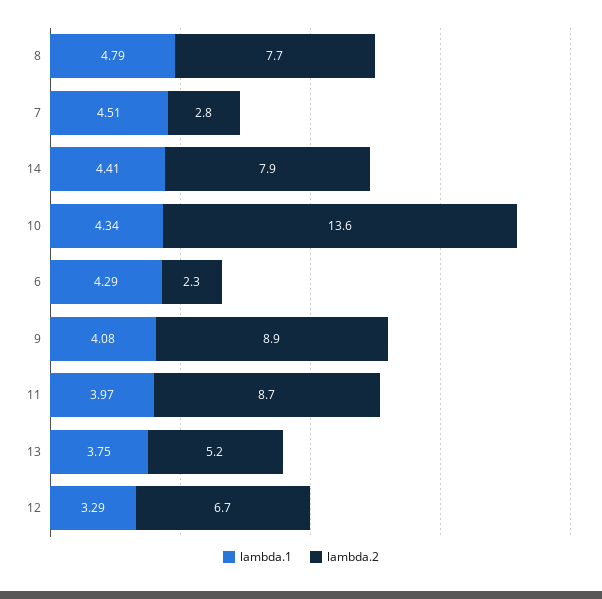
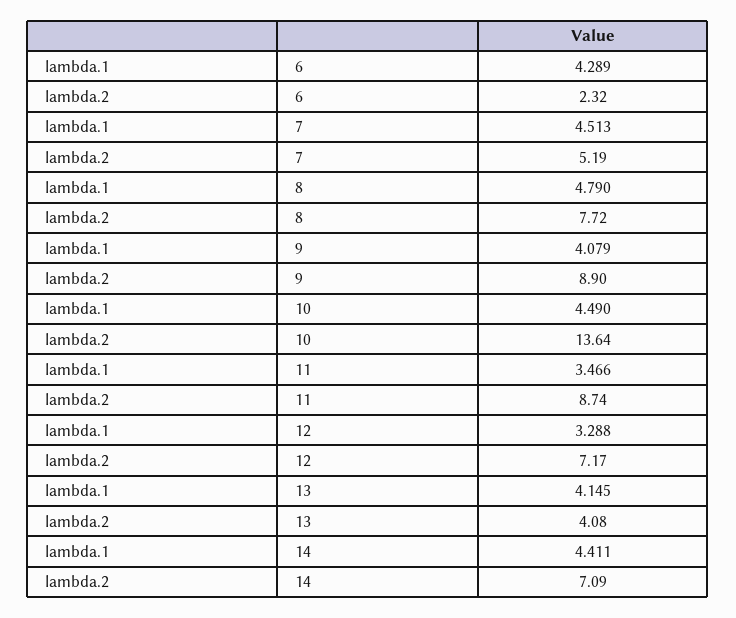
  {
    "lambda.1": {
      "8": 4.79,
      "7": 4.513,
      "14": 4.411,
-     "10": 4.34,
+     "10": 4.49,
      "6": 4.289,
      "9": 4.079,
-     "11": 3.97,
+     "11": 3.466,
-     "13": 3.75,
+     "13": 4.145,
      "12": 3.288
    },
    "lambda.2": {
      "8": 7.72,
-     "7": 2.8,
+     "7": 5.19,
-     "14": 7.9,
+     "14": 7.09,
      "10": 13.64,
      "6": 2.32,
      "9": 8.9,
      "11": 8.74,
-     "13": 5.2,
+     "13": 4.08,
-     "12": 6.7
+     "12": 7.17
    }
  }

